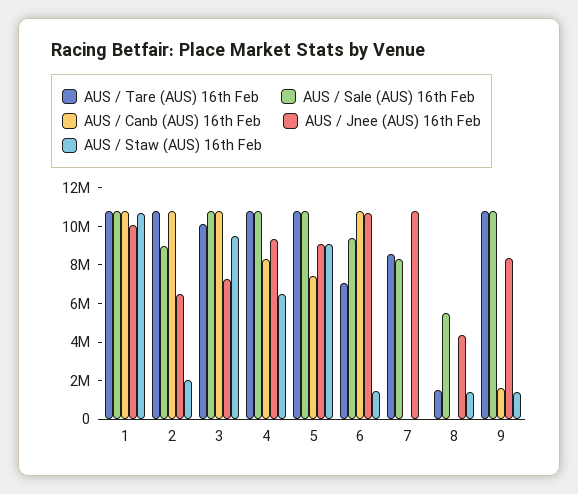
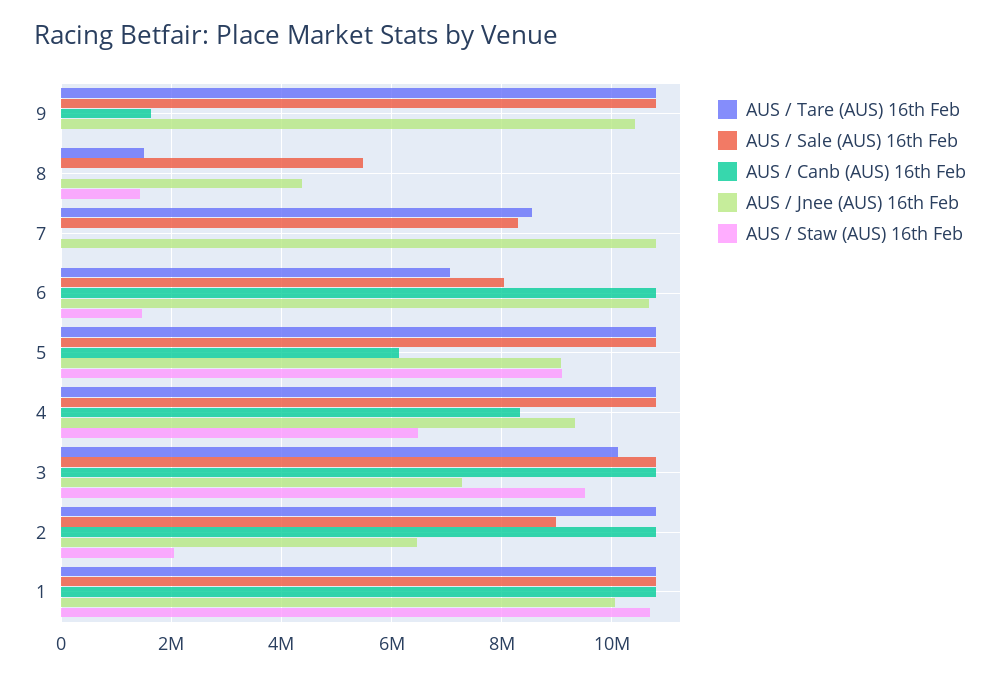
  {
    "AUS / Tare (AUS) 16th Feb": {
      "1": 10800000,
      "2": 10800000,
      "3": 10200000,
      "4": 10800000,
      "5": 10800000,
      "6": 7000000,
      "7": 8600000,
      "8": 1400000,
      "9": 10800000
    },
    "AUS / Sale (AUS) 16th Feb": {
      "1": 10800000,
      "2": 9000000,
      "3": 10800000,
      "4": 10800000,
      "5": 10800000,
-     "6": 9500000,
+     "6": 8000000,
      "7": 8200000,
      "8": 5400000,
      "9": 10800000
    },
    "AUS / Canb (AUS) 16th Feb": {
      "1": 10800000,
      "2": 10800000,
      "3": 10800000,
      "4": 8400000,
-     "5": 7500000,
+     "5": 6200000,
      "6": 10800000,
      "7": 0,
      "8": 0,
      "9": 1600000
    },
    "AUS / Jnee (AUS) 16th Feb": {
      "1": 10000000,
      "2": 6400000,
      "3": 7200000,
      "4": 9400000,
      "5": 9000000,
      "6": 10600000,
      "7": 10800000,
      "8": 4400000,
-     "9": 8500000
+     "9": 10400000
    },
    "AUS / Staw (AUS) 16th Feb": {
      "1": 10600000,
      "2": 2000000,
      "3": 9600000,
      "4": 6400000,
      "5": 9200000,
      "6": 1400000,
      "7": 0,
      "8": 1400000,
-     "9": 1500000
+     "9": 0
    }
  }

